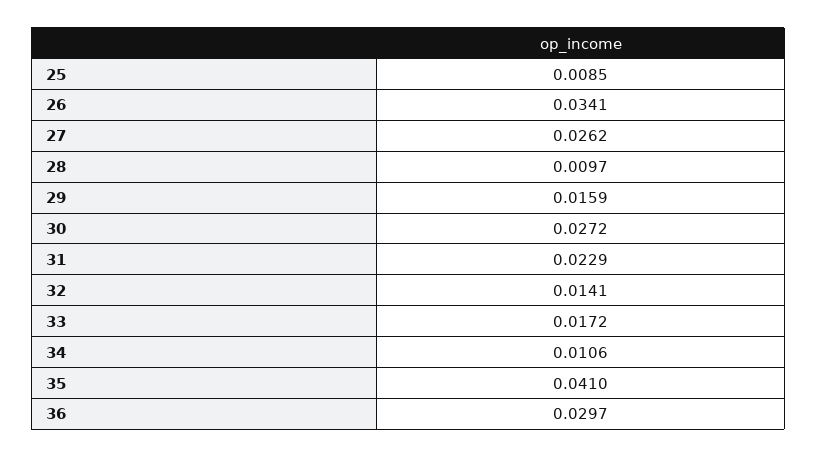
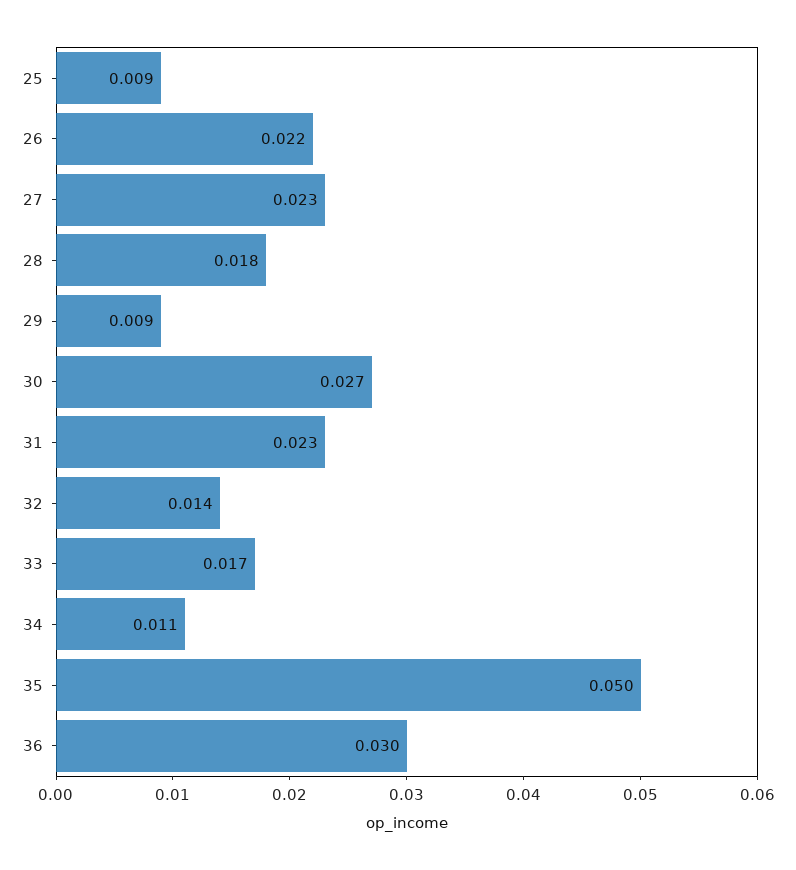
  {
    "25": 0.0085,
-   "26": 0.0341,
+   "26": 0.022,
-   "27": 0.0262,
+   "27": 0.023,
-   "28": 0.0097,
+   "28": 0.018,
-   "29": 0.0159,
+   "29": 0.009,
    "30": 0.0272,
    "31": 0.0229,
    "32": 0.0141,
    "33": 0.0172,
    "34": 0.0106,
-   "35": 0.041,
+   "35": 0.05,
    "36": 0.0297
  }

